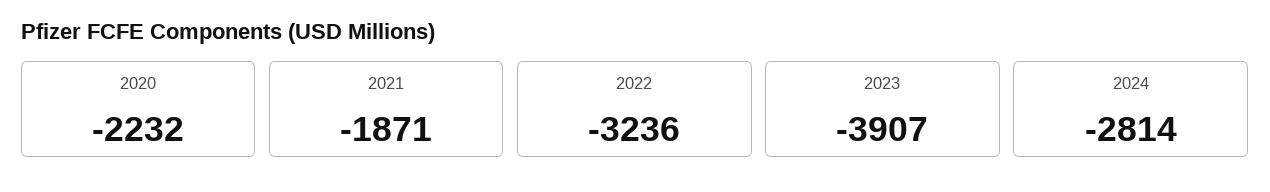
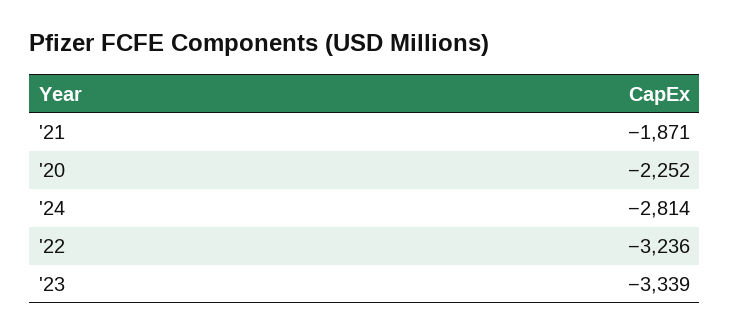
  {
-   "2020": -2232,
+   "2020": -2252,
    "2021": -1871,
    "2022": -3236,
-   "2023": -3907,
+   "2023": -3339,
    "2024": -2814
  }

